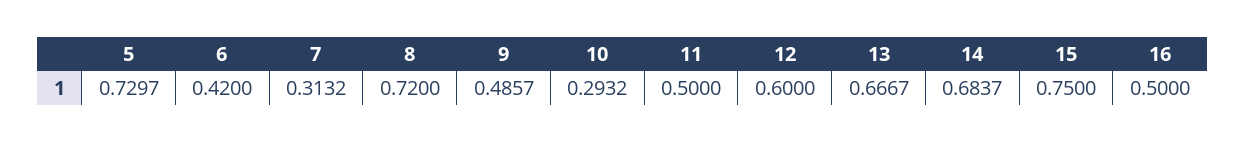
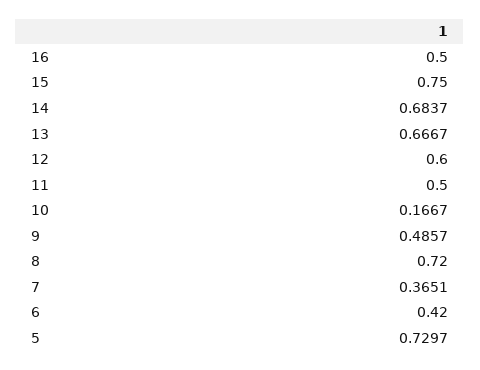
  {
    "5": 0.7297,
    "6": 0.42,
-   "7": 0.3132,
+   "7": 0.3651,
    "8": 0.72,
    "9": 0.4857,
-   "10": 0.2932,
+   "10": 0.1667,
    "11": 0.5,
    "12": 0.6,
    "13": 0.6667,
    "14": 0.6837,
    "15": 0.75,
    "16": 0.5
  }

